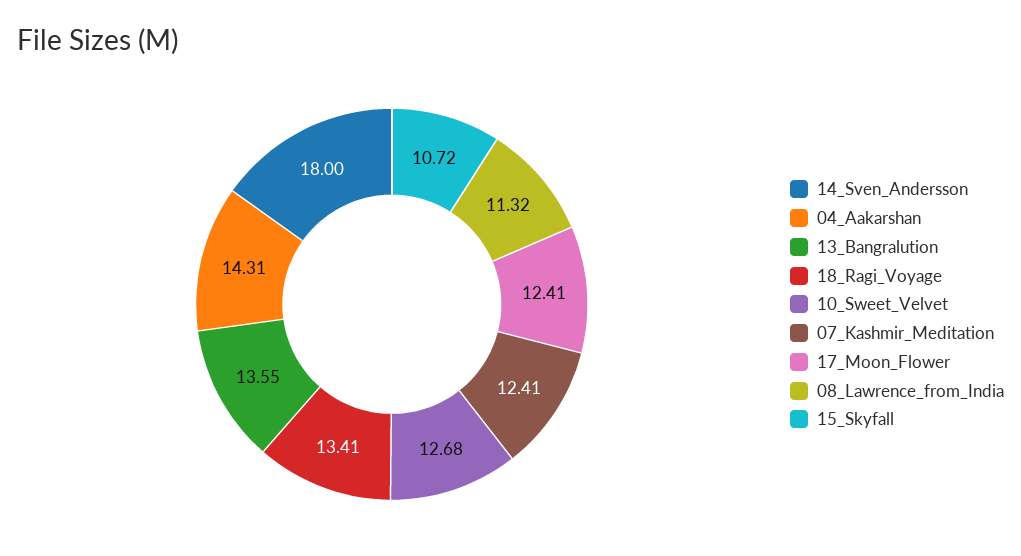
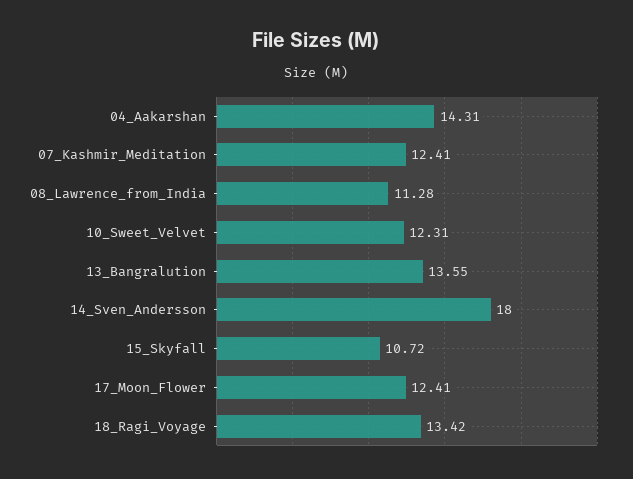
  {
    "14_Sven_Andersson": 18,
    "04_Aakarshan": 14.31,
    "13_Bangralution": 13.55,
-   "18_Ragi_Voyage": 13.41,
+   "18_Ragi_Voyage": 13.42,
-   "10_Sweet_Velvet": 12.68,
+   "10_Sweet_Velvet": 12.31,
    "07_Kashmir_Meditation": 12.41,
    "17_Moon_Flower": 12.41,
-   "08_Lawrence_from_India": 11.32,
+   "08_Lawrence_from_India": 11.28,
    "15_Skyfall": 10.72
  }

